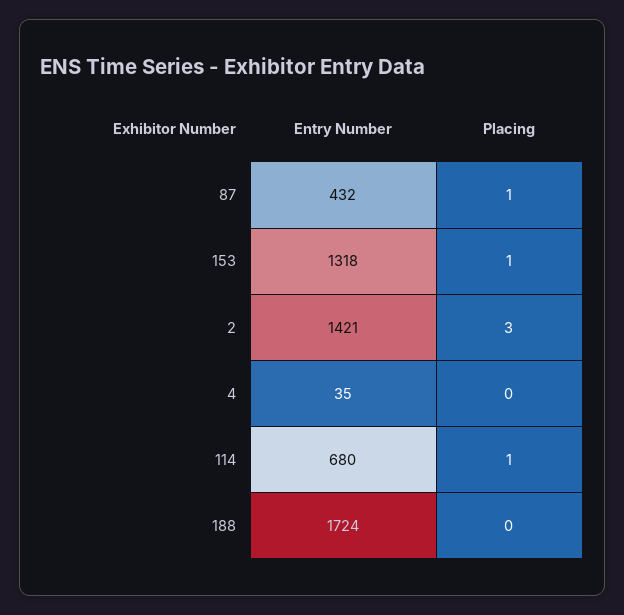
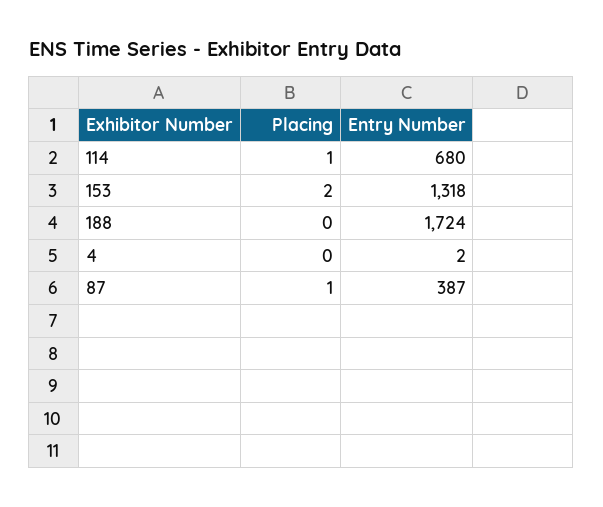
  {
    "Entry Number": {
-     "87": 432,
+     "87": 387,
      "153": 1318,
-     "2": 1421,
-     "4": 35,
+     "4": 2,
      "114": 680,
      "188": 1724
    },
    "Placing": {
      "87": 1,
-     "153": 1,
+     "153": 2,
-     "2": 3,
      "4": 0,
      "114": 1,
      "188": 0
    }
  }

